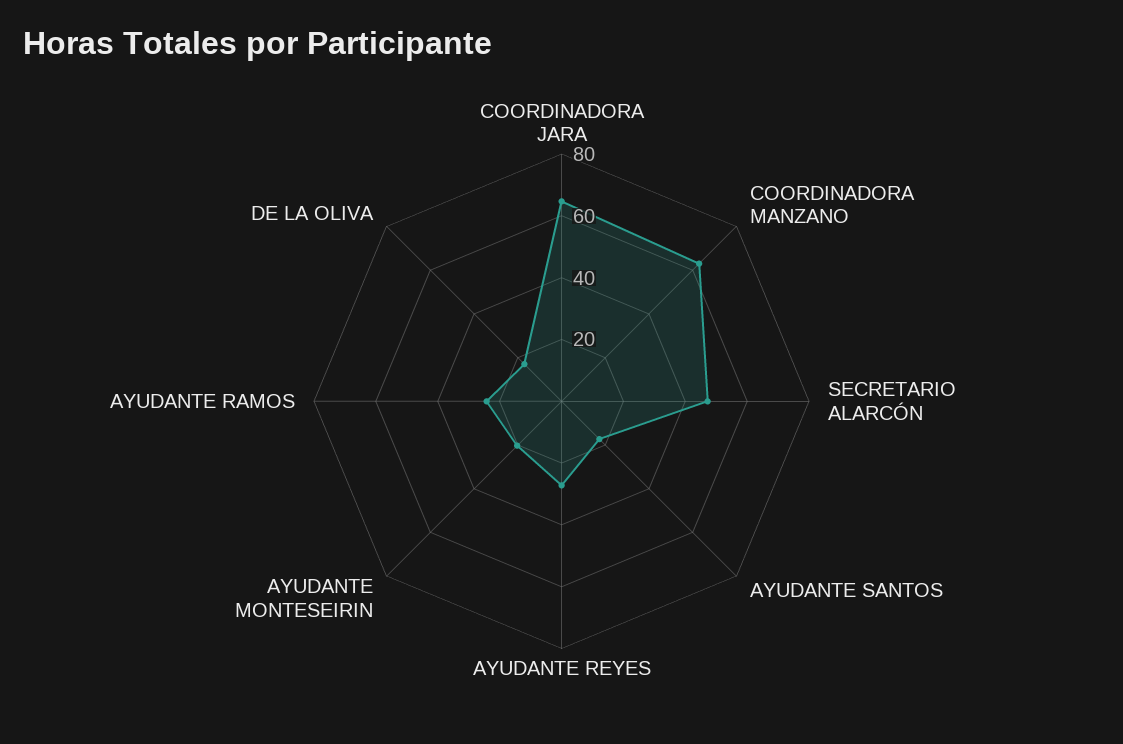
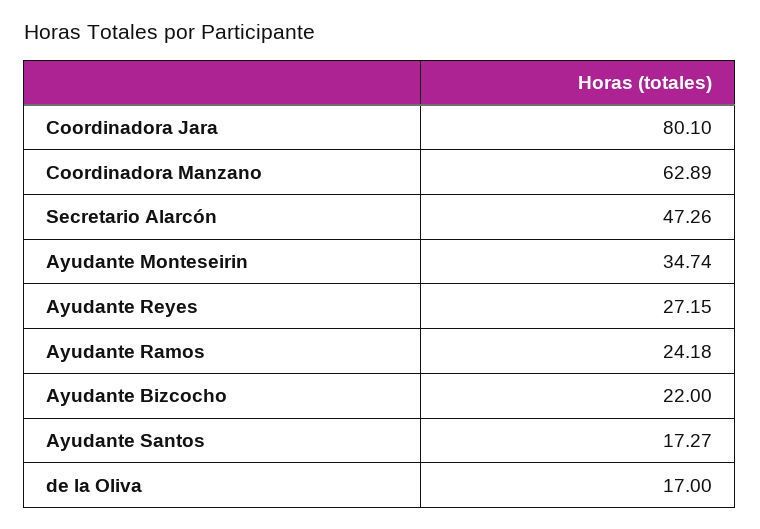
  {
-   "COORDINADORA JARA": 65,
+   "COORDINADORA JARA": 80.1,
    "COORDINADORA MANZANO": 62.89,
    "SECRETARIO ALARCÓN": 47.26,
    "AYUDANTE SANTOS": 17.27,
    "AYUDANTE REYES": 27.15,
-   "AYUDANTE MONTESEIRIN": 20,
+   "AYUDANTE MONTESEIRIN": 34.74,
    "AYUDANTE RAMOS": 24.18,
-   "DE LA OLIVA": 17
+   "DE LA OLIVA": 17,
+   "Ayudante Bizcocho": 22
  }

